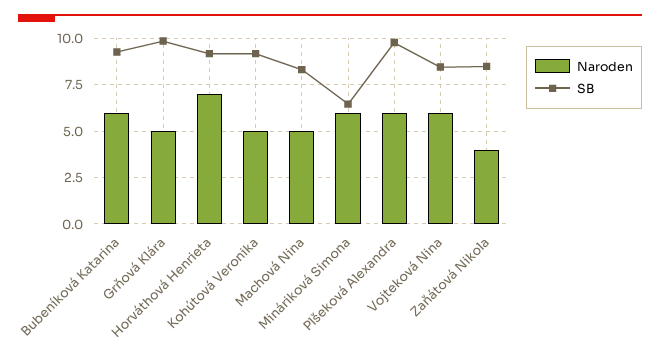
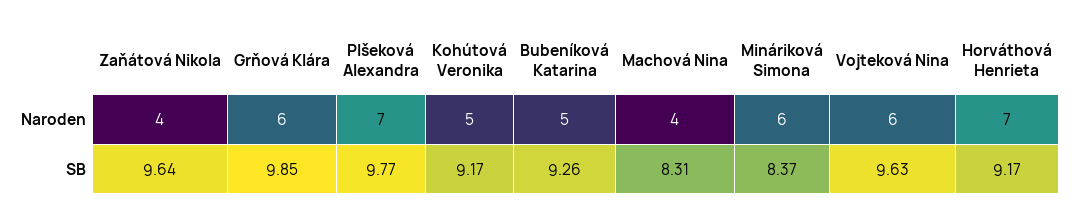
  {
    "Naroden": {
-     "Bubeníková Katarina": 6,
+     "Bubeníková Katarina": 5,
-     "Grňová Klára": 5,
+     "Grňová Klára": 6,
      "Horváthová Henrieta": 7,
      "Kohútová Veronika": 5,
-     "Machová Nina": 5,
+     "Machová Nina": 4,
      "Mináriková Simona": 6,
-     "Plšeková Alexandra": 6,
+     "Plšeková Alexandra": 7,
      "Vojteková Nina": 6,
      "Zaňátová Nikola": 4
    },
    "SB": {
      "Bubeníková Katarina": 9.26,
      "Grňová Klára": 9.85,
      "Horváthová Henrieta": 9.17,
      "Kohútová Veronika": 9.17,
      "Machová Nina": 8.31,
-     "Mináriková Simona": 6.5,
+     "Mináriková Simona": 8.37,
      "Plšeková Alexandra": 9.77,
-     "Vojteková Nina": 8.5,
+     "Vojteková Nina": 9.63,
-     "Zaňátová Nikola": 8.5
+     "Zaňátová Nikola": 9.64
    }
  }

